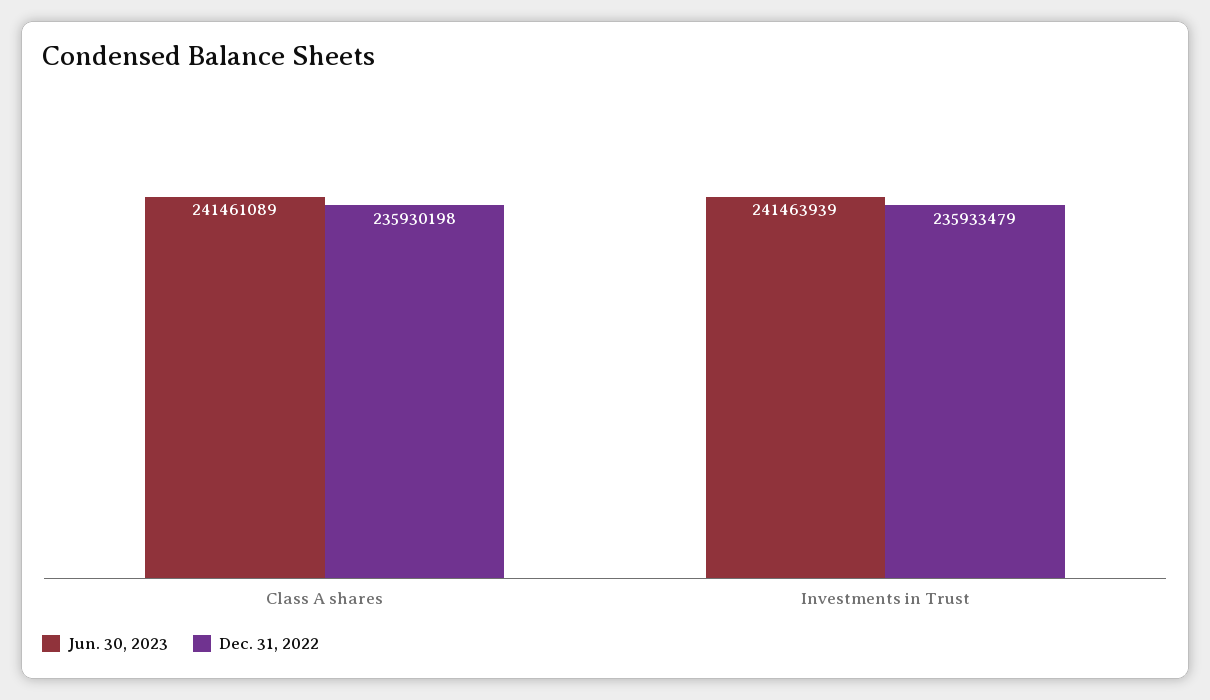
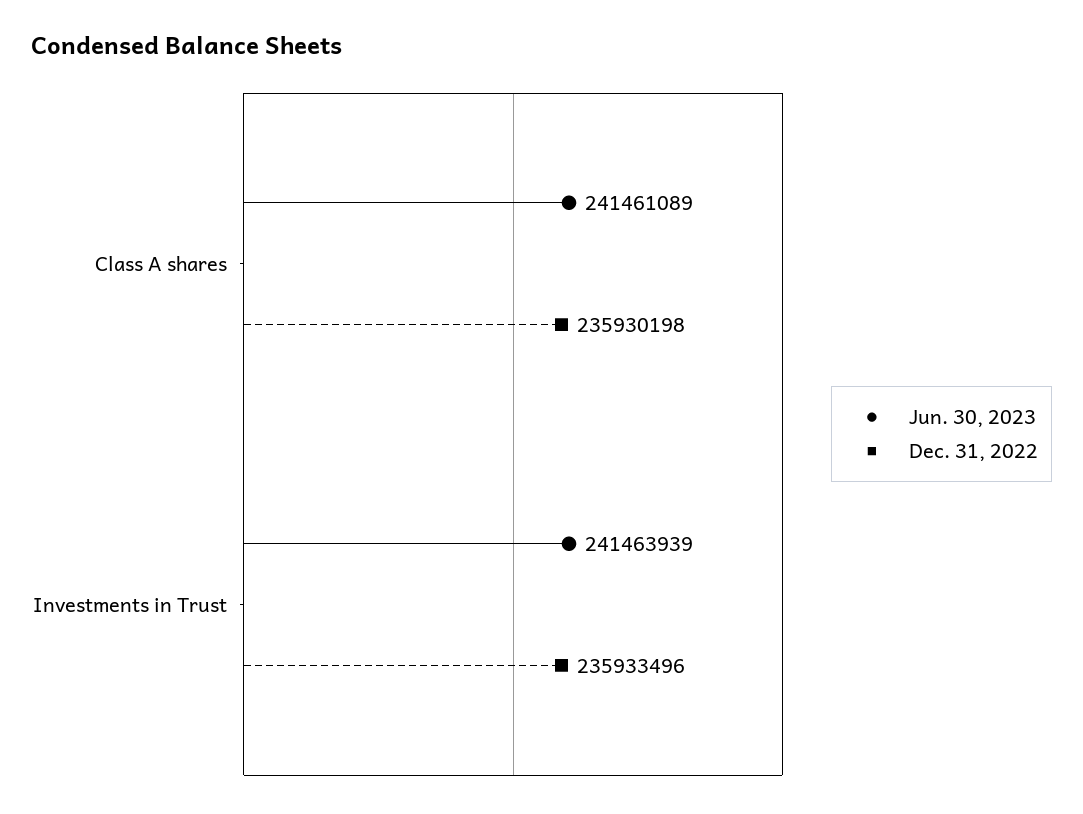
  {
    "Jun. 30, 2023": {
      "Class A shares": 241461089,
      "Investments in Trust": 241463939
    },
    "Dec. 31, 2022": {
      "Class A shares": 235930198,
-     "Investments in Trust": 235933479
+     "Investments in Trust": 235933496
    }
  }

